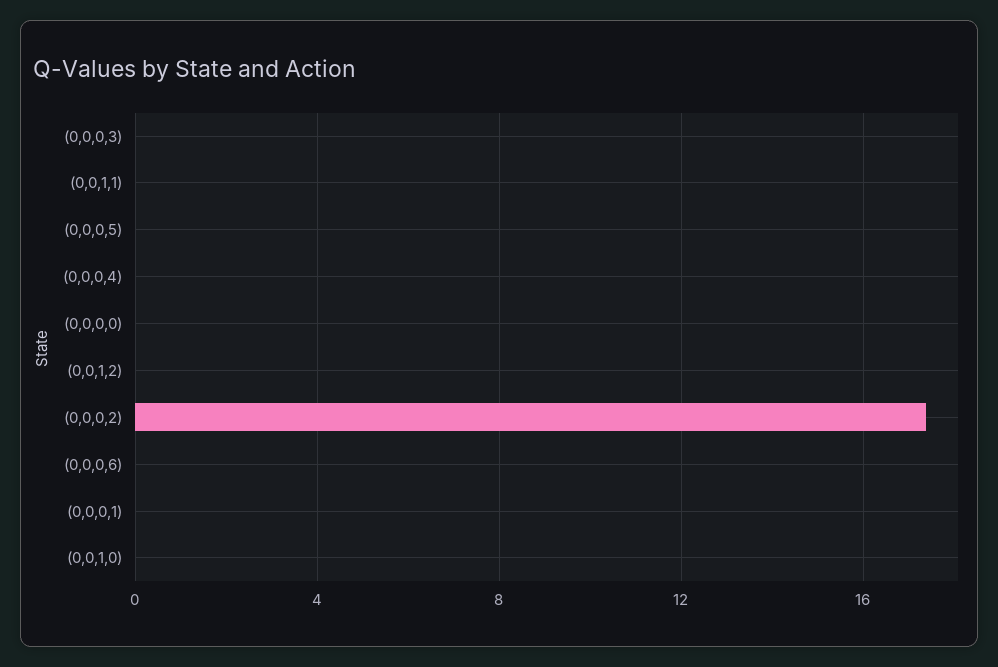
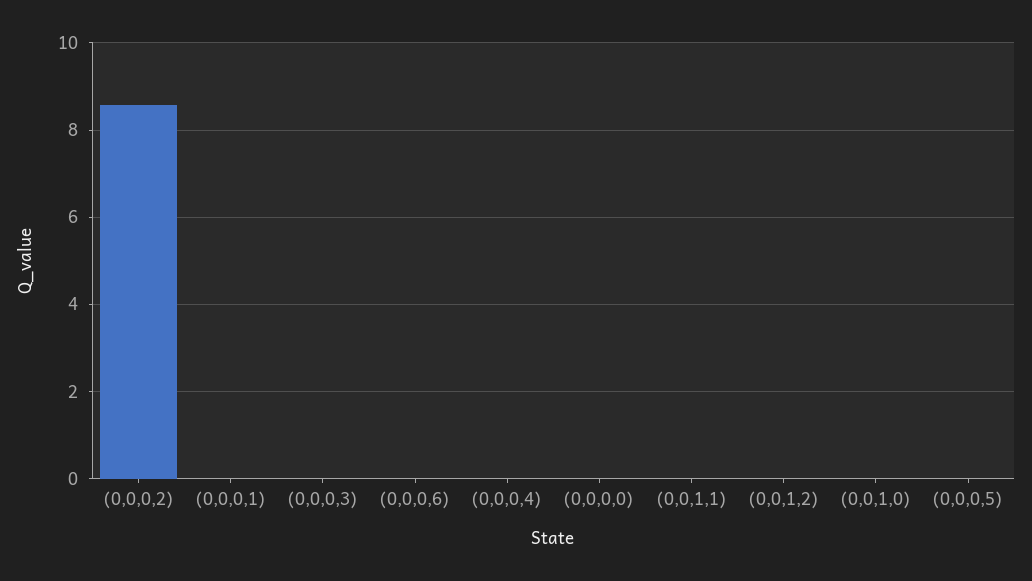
  {
    "(0,0,0,3)": 0,
    "(0,0,1,1)": 0,
    "(0,0,0,5)": 0,
    "(0,0,0,4)": 0,
    "(0,0,0,0)": 0,
    "(0,0,1,2)": 0,
-   "(0,0,0,2)": 17.5,
+   "(0,0,0,2)": 8.6,
    "(0,0,0,6)": 0,
    "(0,0,0,1)": 0,
    "(0,0,1,0)": 0
  }

